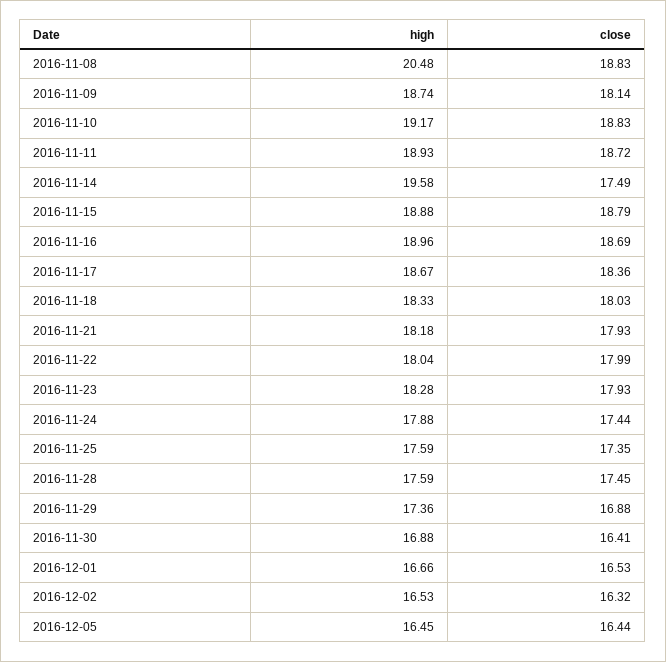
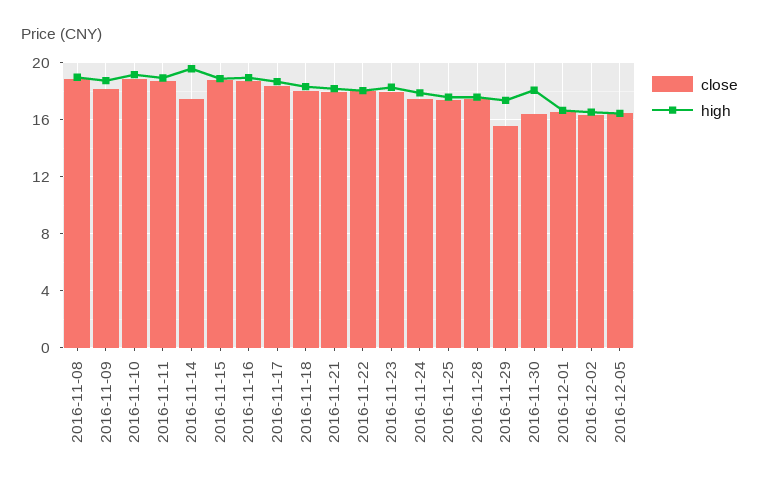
  {
    "high": {
-     "2016-11-08": 20.48,
+     "2016-11-08": 19,
      "2016-11-09": 18.74,
      "2016-11-10": 19.17,
      "2016-11-11": 18.93,
      "2016-11-14": 19.58,
      "2016-11-15": 18.88,
      "2016-11-16": 18.96,
      "2016-11-17": 18.67,
      "2016-11-18": 18.33,
      "2016-11-21": 18.18,
      "2016-11-22": 18.04,
      "2016-11-23": 18.28,
      "2016-11-24": 17.88,
      "2016-11-25": 17.59,
      "2016-11-28": 17.59,
      "2016-11-29": 17.36,
-     "2016-11-30": 16.88,
+     "2016-11-30": 18,
      "2016-12-01": 16.66,
      "2016-12-02": 16.53,
      "2016-12-05": 16.45
    },
    "close": {
      "2016-11-08": 18.83,
      "2016-11-09": 18.14,
      "2016-11-10": 18.83,
      "2016-11-11": 18.72,
      "2016-11-14": 17.49,
      "2016-11-15": 18.79,
      "2016-11-16": 18.69,
      "2016-11-17": 18.36,
      "2016-11-18": 18.03,
      "2016-11-21": 17.93,
      "2016-11-22": 17.99,
      "2016-11-23": 17.93,
      "2016-11-24": 17.44,
      "2016-11-25": 17.35,
      "2016-11-28": 17.45,
-     "2016-11-29": 16.88,
+     "2016-11-29": 15.5,
      "2016-11-30": 16.41,
      "2016-12-01": 16.53,
      "2016-12-02": 16.32,
      "2016-12-05": 16.44
    }
  }

